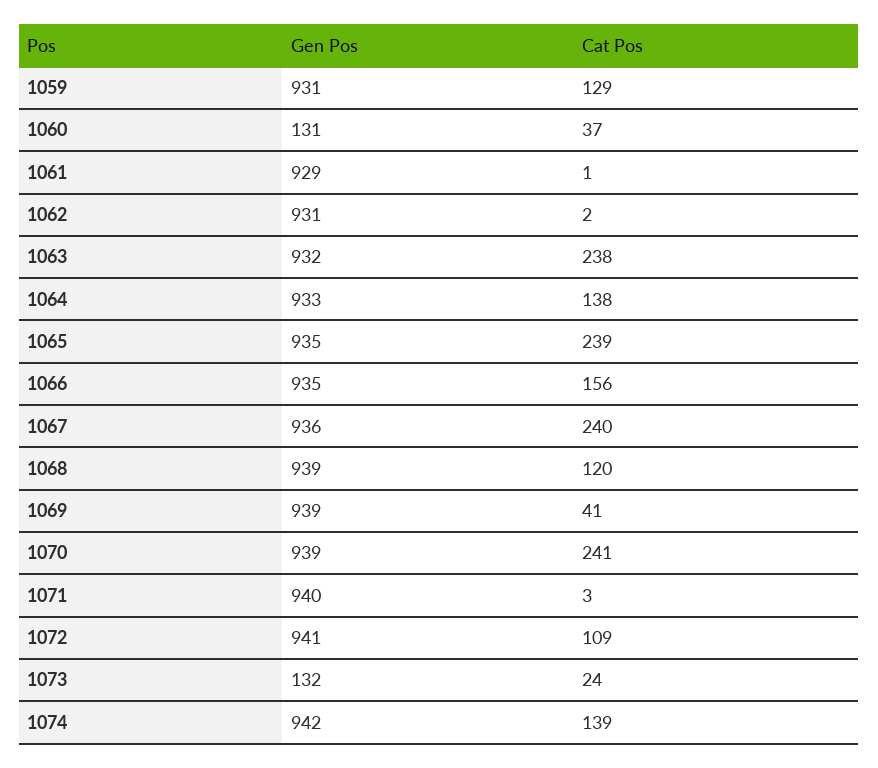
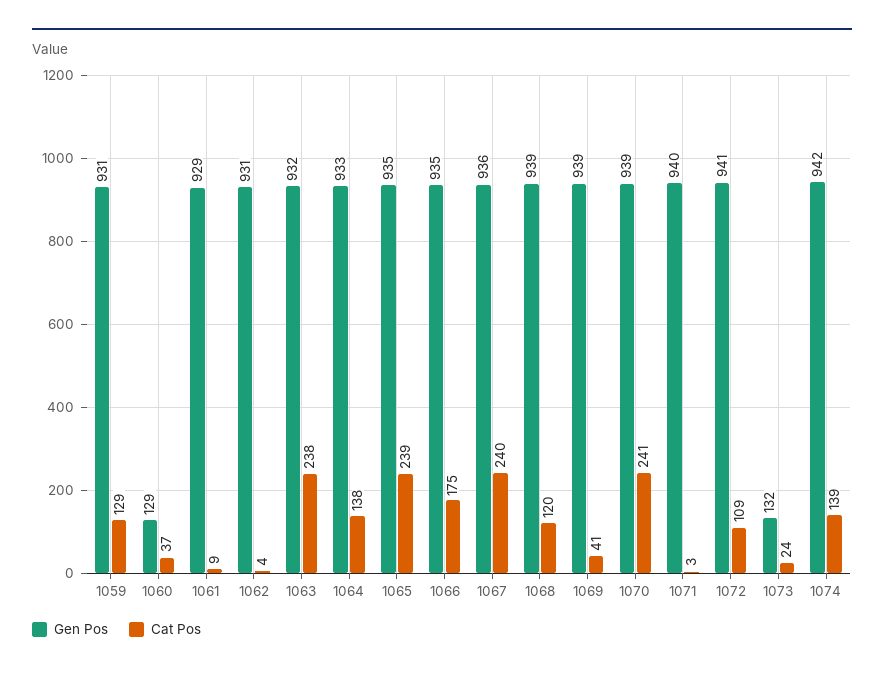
  {
    "Gen Pos": {
      "1059": 931,
-     "1060": 131,
+     "1060": 129,
      "1061": 929,
      "1062": 931,
      "1063": 932,
      "1064": 933,
      "1065": 935,
      "1066": 935,
      "1067": 936,
      "1068": 939,
      "1069": 939,
      "1070": 939,
      "1071": 940,
      "1072": 941,
      "1073": 132,
      "1074": 942
    },
    "Cat Pos": {
      "1059": 129,
      "1060": 37,
-     "1061": 1,
+     "1061": 9,
-     "1062": 2,
+     "1062": 4,
      "1063": 238,
      "1064": 138,
      "1065": 239,
-     "1066": 156,
+     "1066": 175,
      "1067": 240,
      "1068": 120,
      "1069": 41,
      "1070": 241,
      "1071": 3,
      "1072": 109,
      "1073": 24,
      "1074": 139
    }
  }

